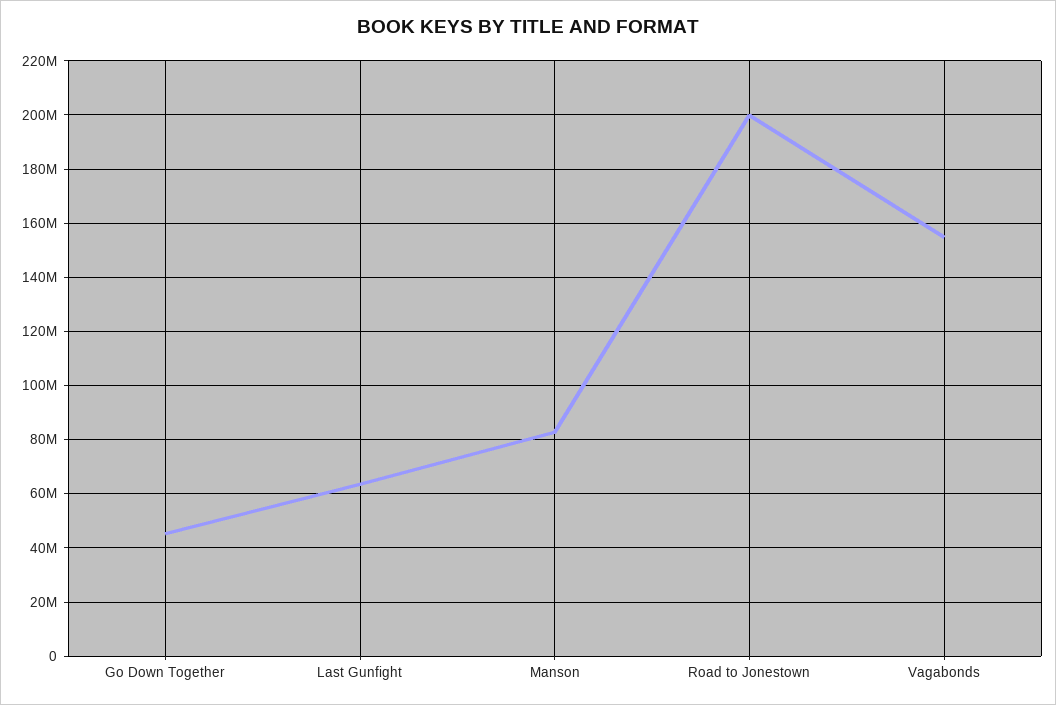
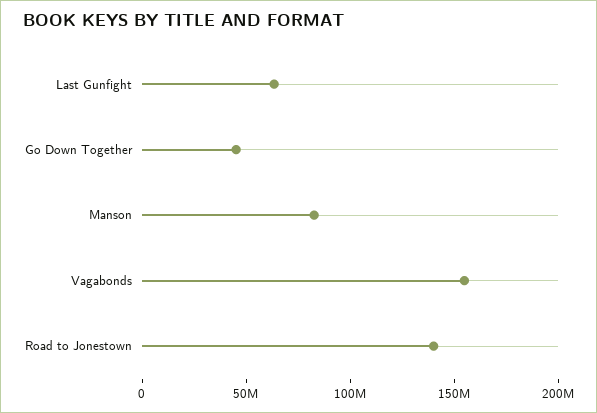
  {
    "Go Down Together": 45000000,
    "Last Gunfight": 62500000,
    "Manson": 82500000,
-   "Road to Jonestown": 200000000,
+   "Road to Jonestown": 140000000,
    "Vagabonds": 155000000
  }

